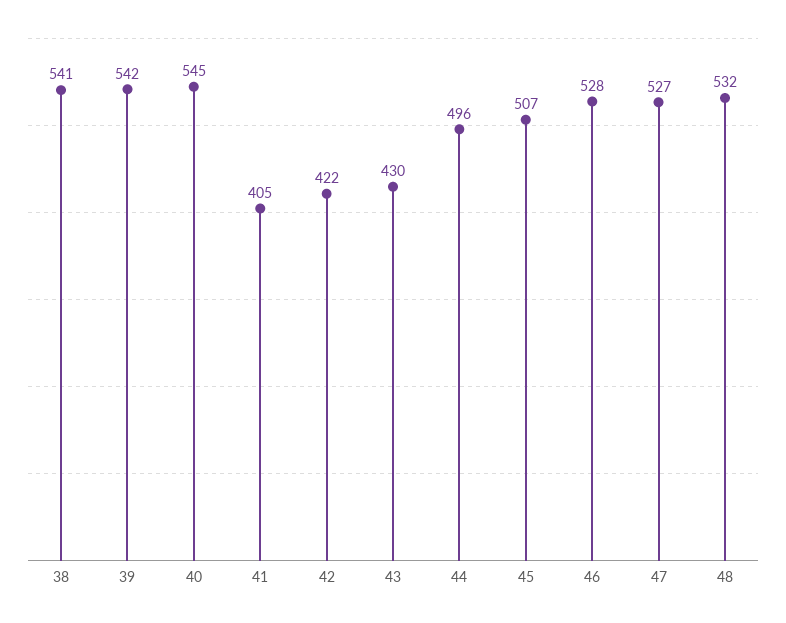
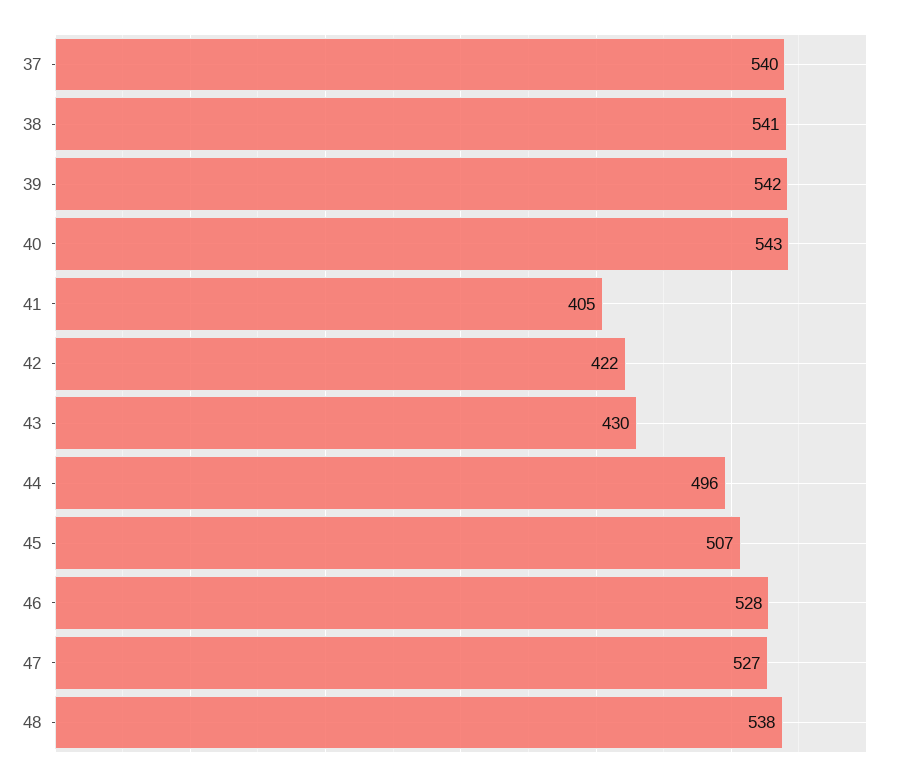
  {
    "38": 541,
    "39": 542,
-   "40": 545,
+   "40": 543,
    "41": 405,
    "42": 422,
    "43": 430,
    "44": 496,
    "45": 507,
    "46": 528,
    "47": 527,
-   "48": 532
+   "48": 538,
+   "37": 540
  }

